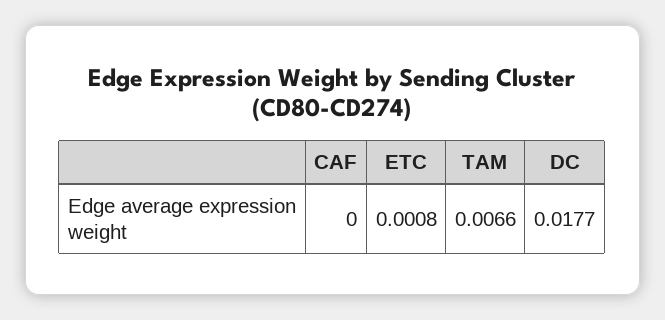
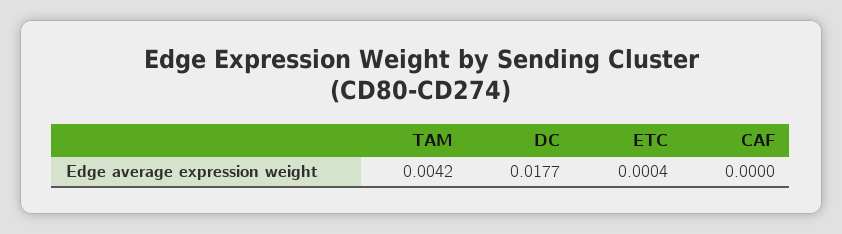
  {
    "CAF": 0,
-   "ETC": 0.0008,
+   "ETC": 0.0004,
-   "TAM": 0.0066,
+   "TAM": 0.0042,
    "DC": 0.0177
  }

